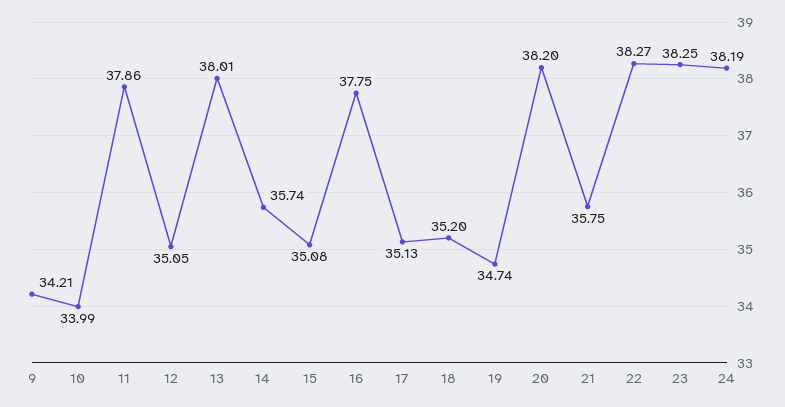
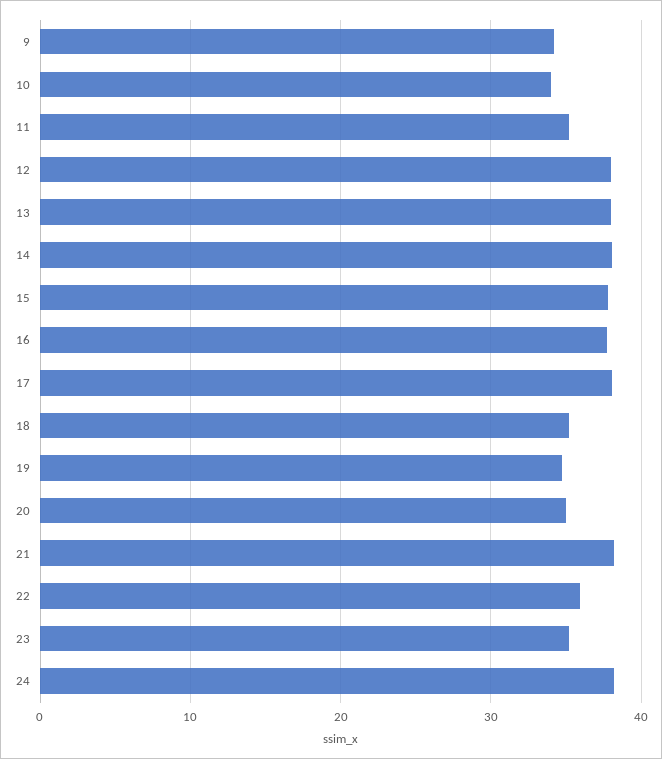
  {
    "9": 34.21,
    "10": 33.99,
-   "11": 37.86,
+   "11": 35,
-   "12": 35.05,
+   "12": 38,
    "13": 38.01,
-   "14": 35.74,
+   "14": 38,
-   "15": 35.08,
+   "15": 38,
    "16": 37.75,
-   "17": 35.13,
+   "17": 38,
    "18": 35.2,
    "19": 34.74,
-   "20": 38.2,
+   "20": 35,
-   "21": 35.75,
+   "21": 38,
-   "22": 38.27,
+   "22": 36,
-   "23": 38.25,
+   "23": 35,
    "24": 38.19
  }

